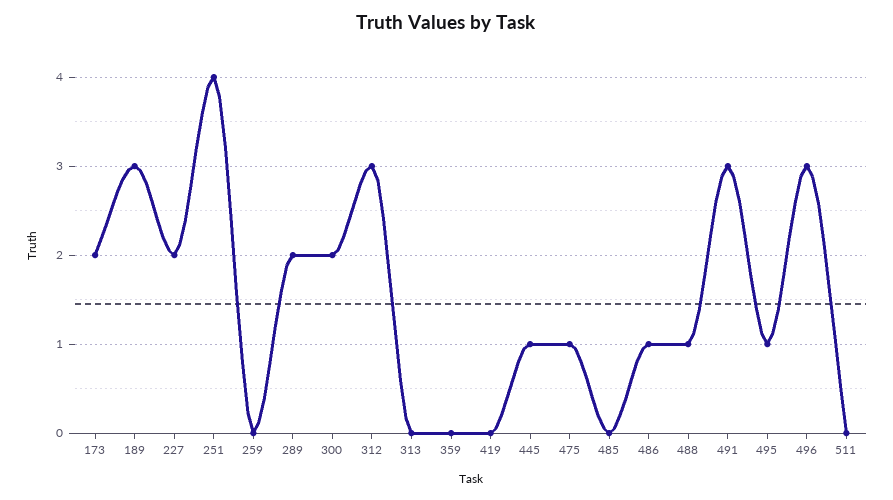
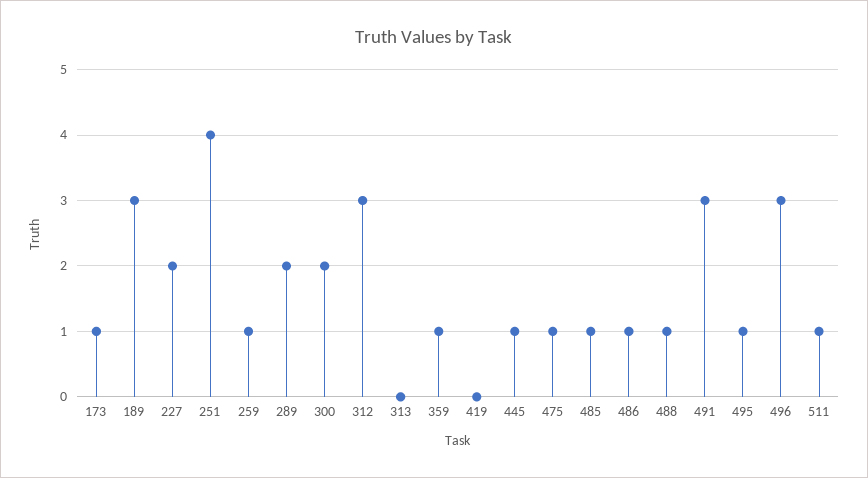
  {
-   "173": 2,
+   "173": 1,
    "189": 3,
    "227": 2,
    "251": 4,
-   "259": 0,
+   "259": 1,
    "289": 2,
    "300": 2,
    "312": 3,
    "313": 0,
-   "359": 0,
+   "359": 1,
    "419": 0,
    "445": 1,
    "475": 1,
-   "485": 0,
+   "485": 1,
    "486": 1,
    "488": 1,
    "491": 3,
    "495": 1,
    "496": 3,
-   "511": 0
+   "511": 1
  }

